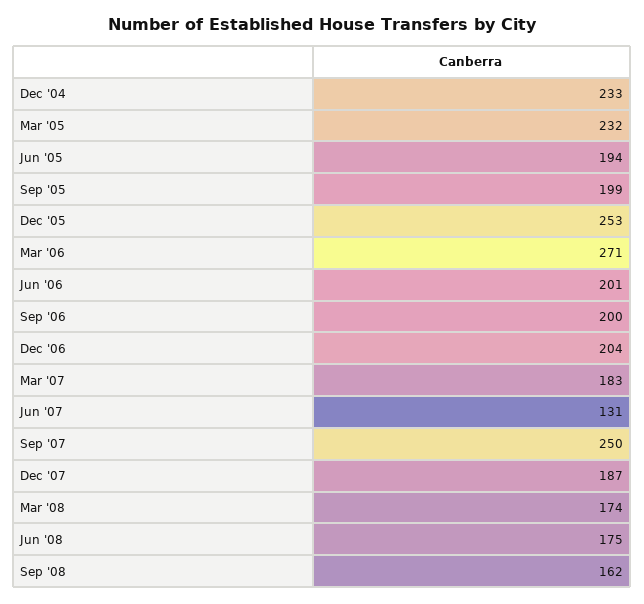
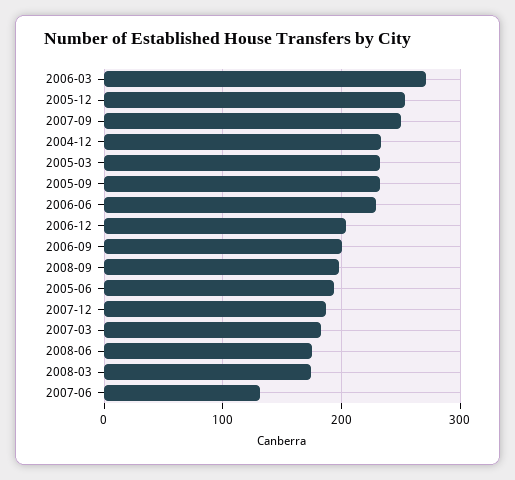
  {
    "Dec '04": 233,
    "Mar '05": 232,
    "Jun '05": 194,
-   "Sep '05": 199,
+   "Sep '05": 230,
    "Dec '05": 253,
    "Mar '06": 271,
-   "Jun '06": 201,
+   "Jun '06": 230,
    "Sep '06": 200,
    "Dec '06": 204,
    "Mar '07": 183,
    "Jun '07": 131,
    "Sep '07": 250,
    "Dec '07": 187,
    "Mar '08": 174,
    "Jun '08": 175,
-   "Sep '08": 162
+   "Sep '08": 200
  }

